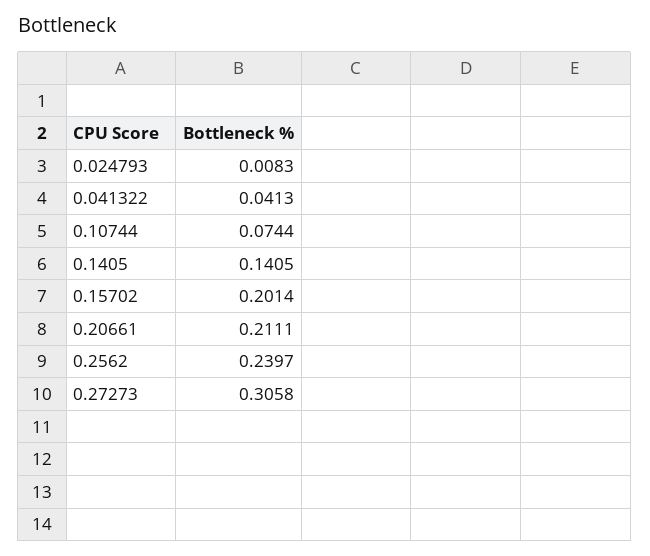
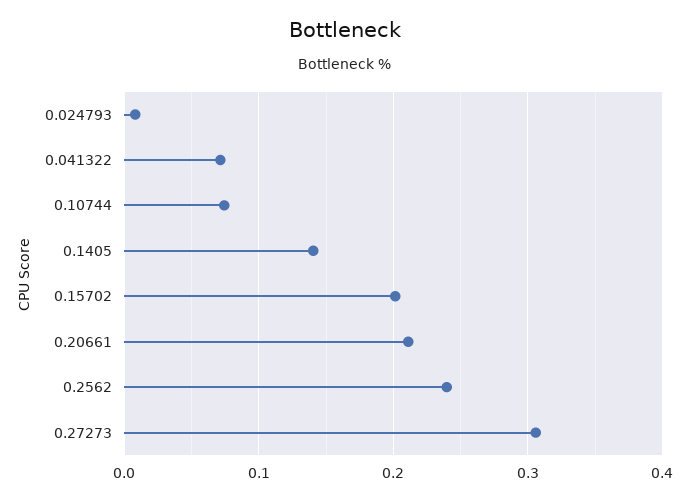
  {
    "0.024793": 0.0083,
-   "0.041322": 0.0413,
+   "0.041322": 0.07,
    "0.10744": 0.0744,
    "0.1405": 0.1405,
    "0.15702": 0.2014,
    "0.20661": 0.2111,
    "0.2562": 0.2397,
    "0.27273": 0.3058
  }

